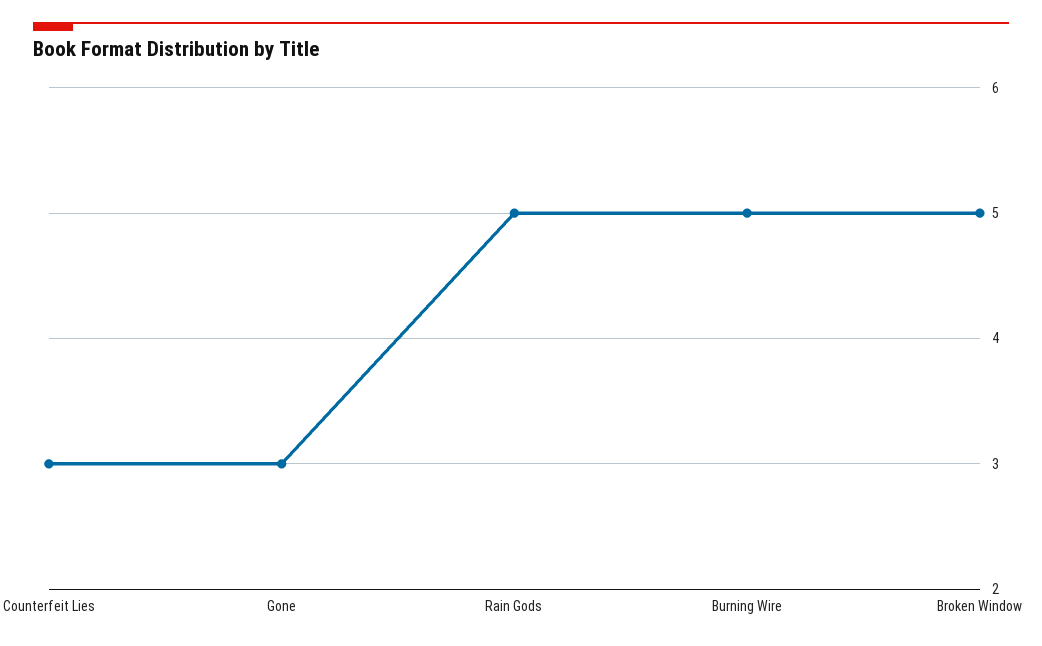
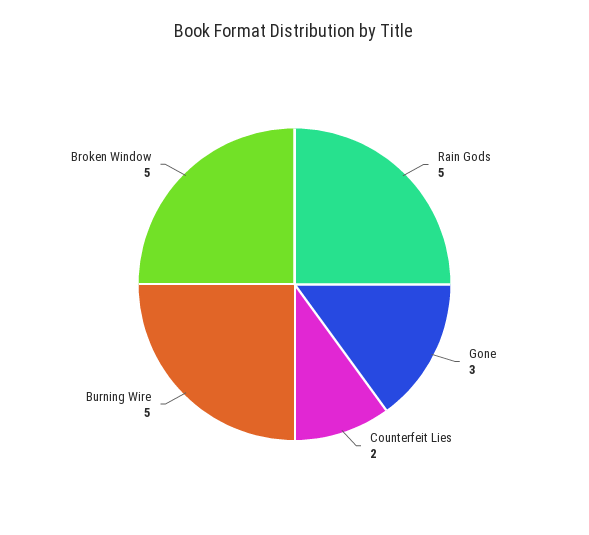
  {
-   "Counterfeit Lies": 3,
+   "Counterfeit Lies": 2,
    "Gone": 3,
    "Rain Gods": 5,
    "Burning Wire": 5,
    "Broken Window": 5
  }

